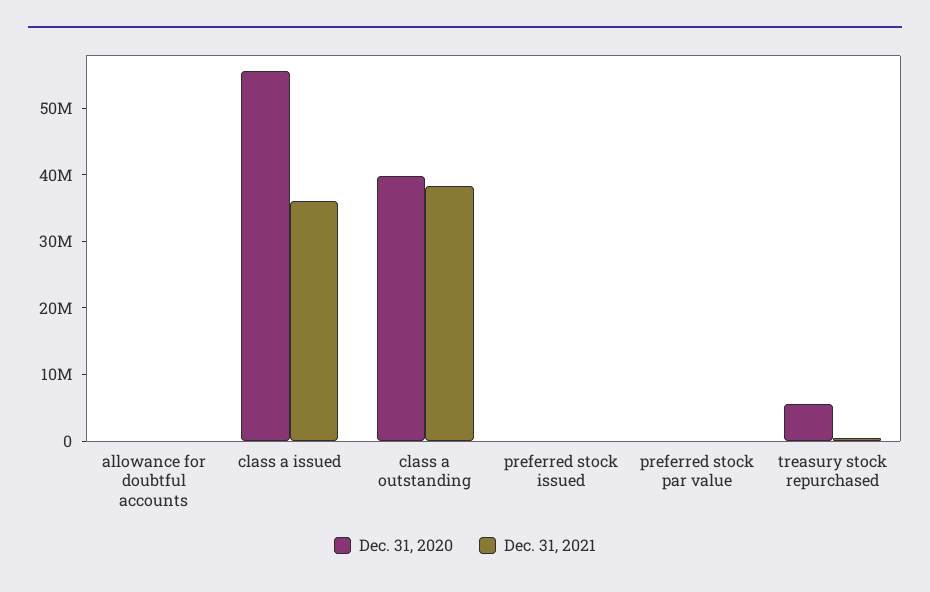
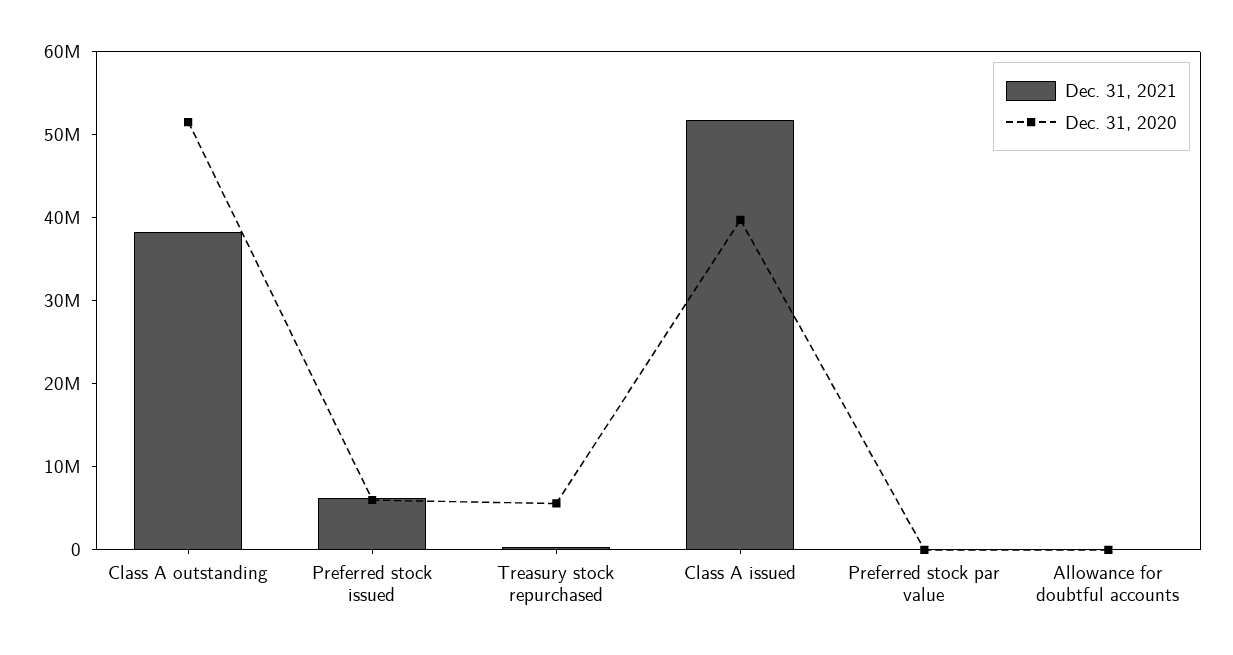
  {
    "Dec. 31, 2020": {
      "allowance for doubtful accounts": 0,
-     "class a issued": 56000000,
+     "class a issued": 40000000,
-     "class a outstanding": 40000000,
+     "class a outstanding": 52000000,
-     "preferred stock issued": 0,
+     "preferred stock issued": 6000000,
      "preferred stock par value": 0,
      "treasury stock repurchased": 6000000
    },
    "Dec. 31, 2021": {
      "allowance for doubtful accounts": 0,
-     "class a issued": 36000000,
+     "class a issued": 52000000,
      "class a outstanding": 38000000,
-     "preferred stock issued": 0,
+     "preferred stock issued": 6000000,
      "preferred stock par value": 0,
      "treasury stock repurchased": 0
    }
  }

